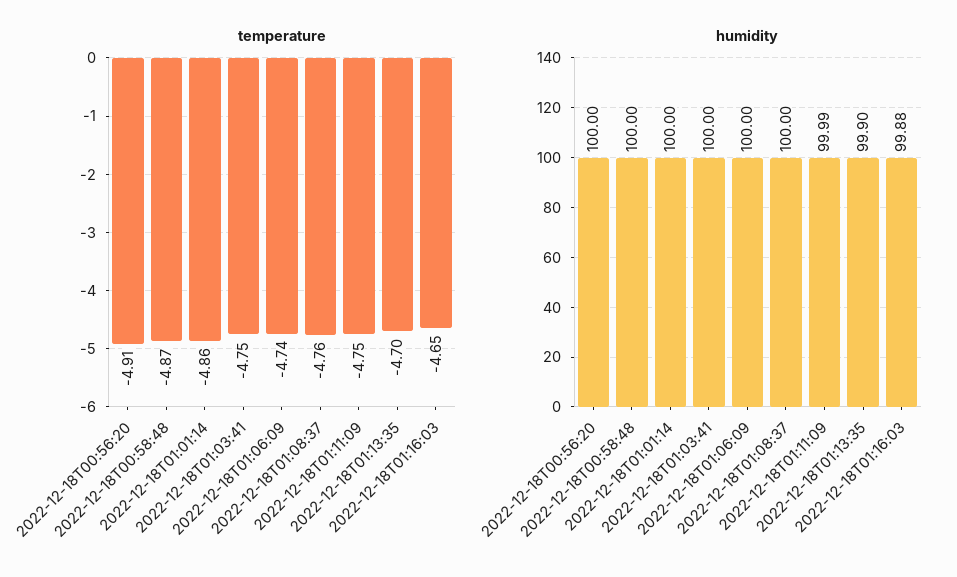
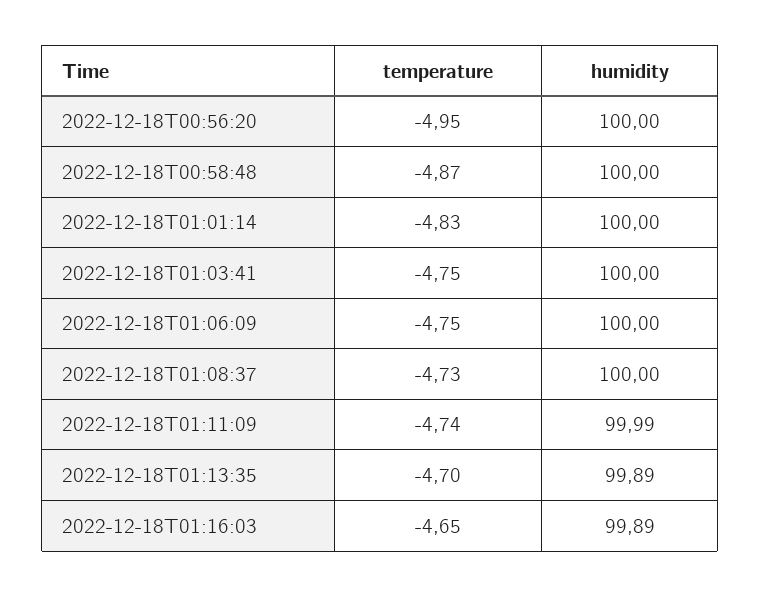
  {
    "temperature": {
-     "2022-12-18T00:56:20": -4.91,
+     "2022-12-18T00:56:20": -4.95,
      "2022-12-18T00:58:48": -4.87,
-     "2022-12-18T01:01:14": -4.86,
+     "2022-12-18T01:01:14": -4.83,
      "2022-12-18T01:03:41": -4.75,
-     "2022-12-18T01:06:09": -4.74,
+     "2022-12-18T01:06:09": -4.75,
-     "2022-12-18T01:08:37": -4.76,
+     "2022-12-18T01:08:37": -4.73,
-     "2022-12-18T01:11:09": -4.75,
+     "2022-12-18T01:11:09": -4.74,
      "2022-12-18T01:13:35": -4.7,
      "2022-12-18T01:16:03": -4.65
    },
    "humidity": {
      "2022-12-18T00:56:20": 100,
      "2022-12-18T00:58:48": 100,
      "2022-12-18T01:01:14": 100,
      "2022-12-18T01:03:41": 100,
      "2022-12-18T01:06:09": 100,
      "2022-12-18T01:08:37": 100,
      "2022-12-18T01:11:09": 99.99,
-     "2022-12-18T01:13:35": 99.9,
+     "2022-12-18T01:13:35": 99.89,
-     "2022-12-18T01:16:03": 99.88
+     "2022-12-18T01:16:03": 99.89
    }
  }

